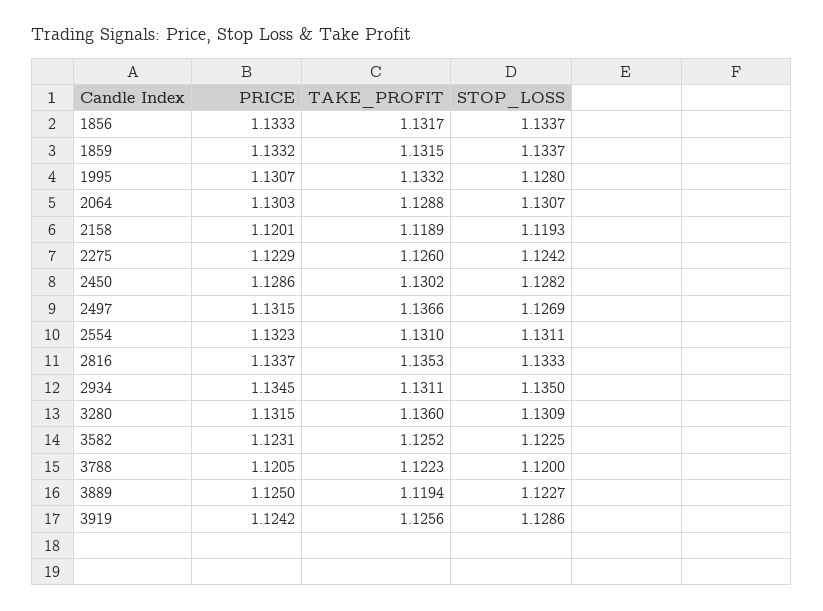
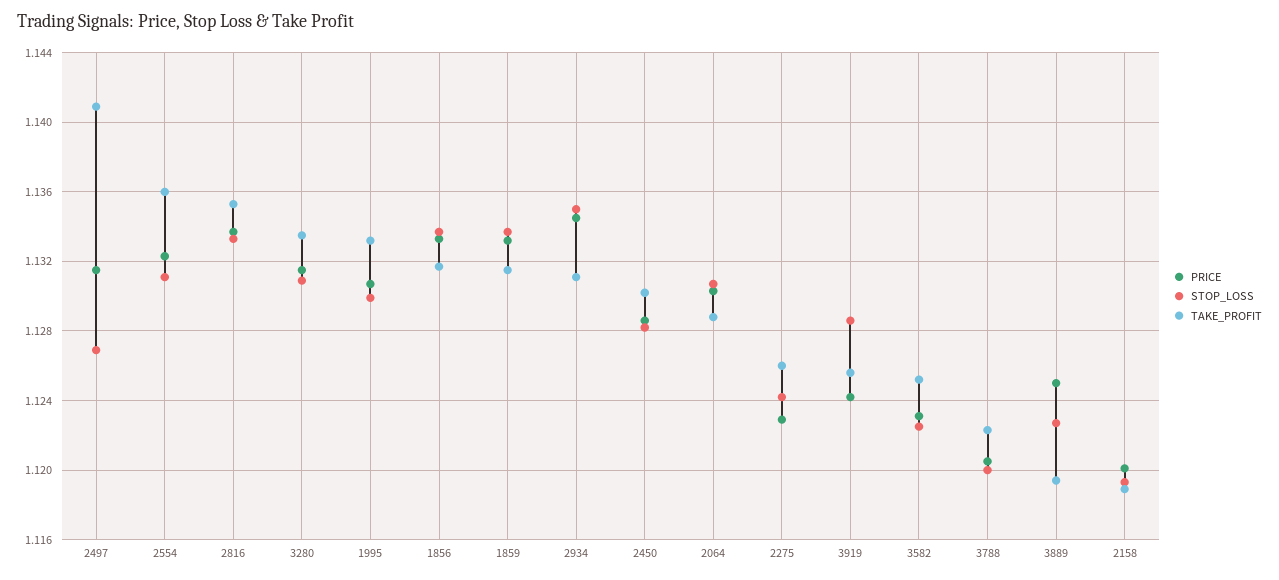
  {
    "PRICE": {
      "1856": 1.1333,
      "1859": 1.1332,
      "1995": 1.1307,
      "2064": 1.1303,
      "2158": 1.1201,
      "2275": 1.1229,
      "2450": 1.1286,
      "2497": 1.1315,
      "2554": 1.1323,
      "2816": 1.1337,
      "2934": 1.1345,
      "3280": 1.1315,
      "3582": 1.1231,
      "3788": 1.1205,
      "3889": 1.125,
      "3919": 1.1242
    },
    "TAKE_PROFIT": {
      "1856": 1.1317,
      "1859": 1.1315,
      "1995": 1.1332,
      "2064": 1.1288,
      "2158": 1.1189,
      "2275": 1.126,
      "2450": 1.1302,
-     "2497": 1.1366,
+     "2497": 1.141,
-     "2554": 1.131,
+     "2554": 1.136,
      "2816": 1.1353,
      "2934": 1.1311,
-     "3280": 1.136,
+     "3280": 1.1335,
      "3582": 1.1252,
      "3788": 1.1223,
      "3889": 1.1194,
      "3919": 1.1256
    },
    "STOP_LOSS": {
      "1856": 1.1337,
      "1859": 1.1337,
-     "1995": 1.128,
+     "1995": 1.13,
      "2064": 1.1307,
      "2158": 1.1193,
      "2275": 1.1242,
      "2450": 1.1282,
      "2497": 1.1269,
      "2554": 1.1311,
      "2816": 1.1333,
      "2934": 1.135,
      "3280": 1.1309,
      "3582": 1.1225,
      "3788": 1.12,
      "3889": 1.1227,
      "3919": 1.1286
    }
  }

